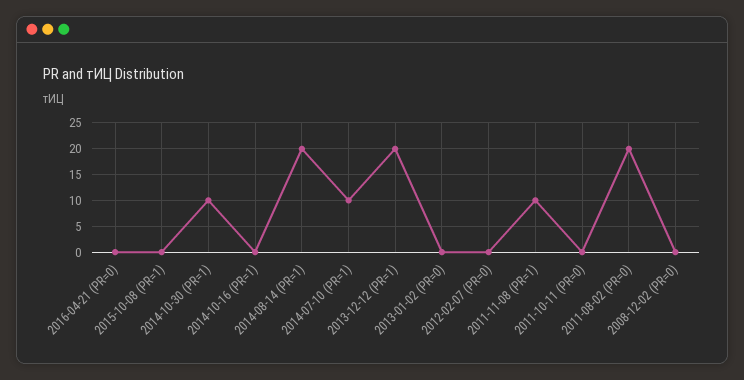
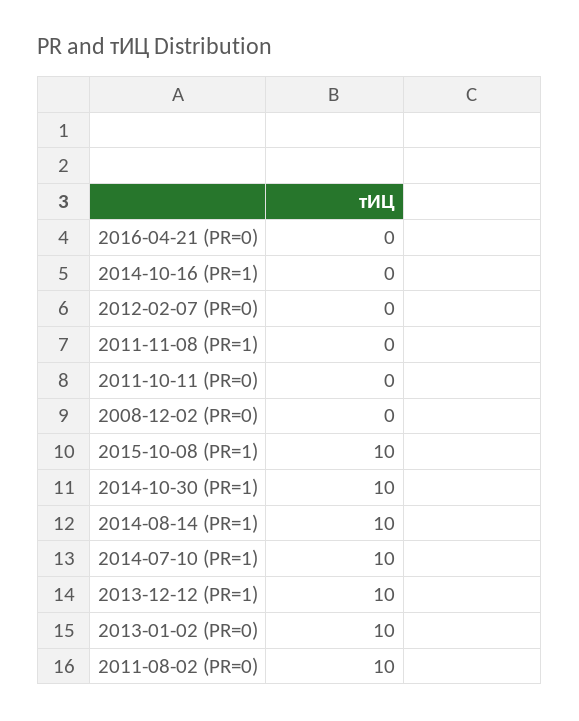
  {
    "2016-04-21 (PR=0)": 0,
-   "2015-10-08 (PR=1)": 0,
+   "2015-10-08 (PR=1)": 10,
    "2014-10-30 (PR=1)": 10,
    "2014-10-16 (PR=1)": 0,
-   "2014-08-14 (PR=1)": 20,
+   "2014-08-14 (PR=1)": 10,
    "2014-07-10 (PR=1)": 10,
-   "2013-12-12 (PR=1)": 20,
+   "2013-12-12 (PR=1)": 10,
-   "2013-01-02 (PR=0)": 0,
+   "2013-01-02 (PR=0)": 10,
    "2012-02-07 (PR=0)": 0,
-   "2011-11-08 (PR=1)": 10,
+   "2011-11-08 (PR=1)": 0,
    "2011-10-11 (PR=0)": 0,
-   "2011-08-02 (PR=0)": 20,
+   "2011-08-02 (PR=0)": 10,
    "2008-12-02 (PR=0)": 0
  }

